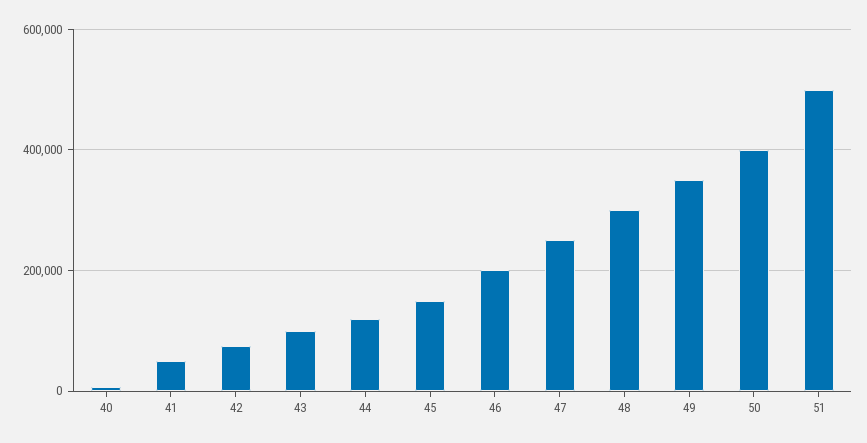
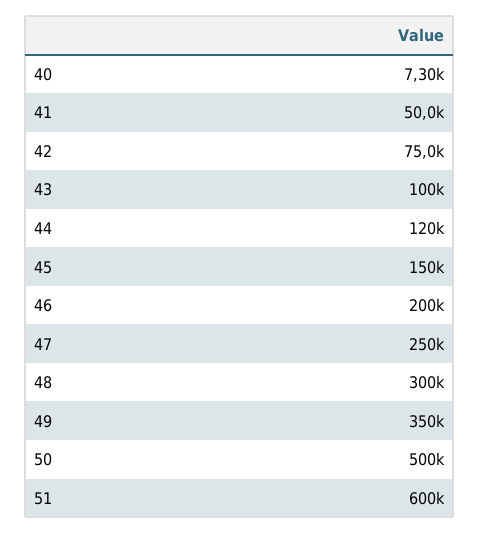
  {
    "40": 7300,
    "41": 50000,
    "42": 75000,
    "43": 100000,
    "44": 120000,
    "45": 150000,
    "46": 200000,
    "47": 250000,
    "48": 300000,
    "49": 350000,
-   "50": 400000,
+   "50": 500000,
-   "51": 500000
+   "51": 600000
  }

